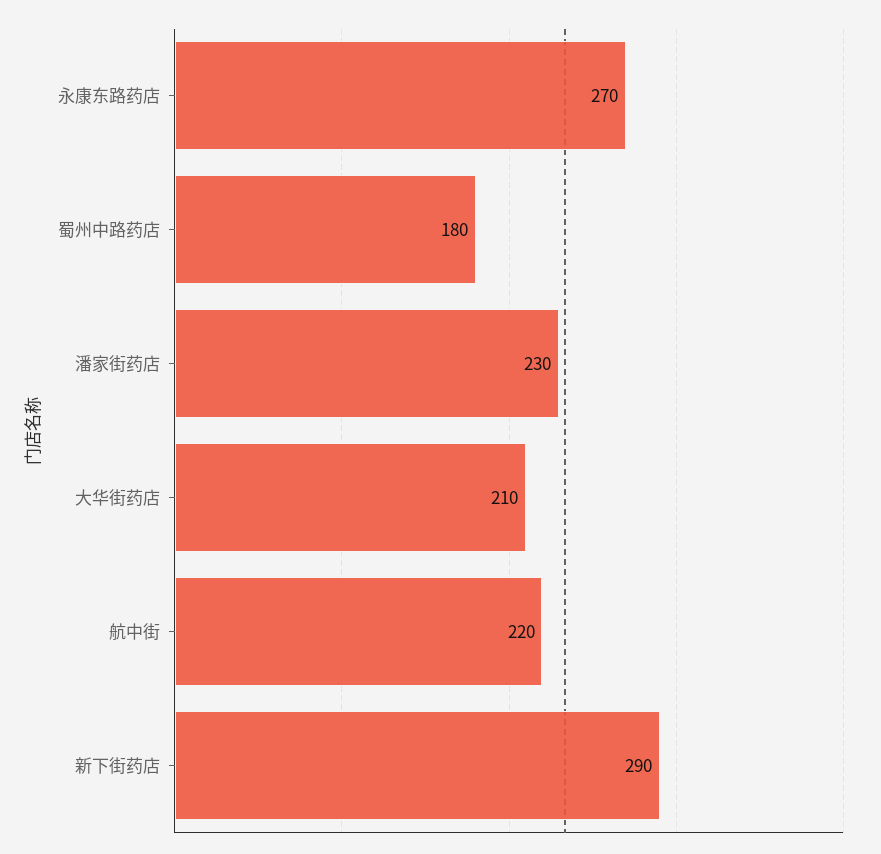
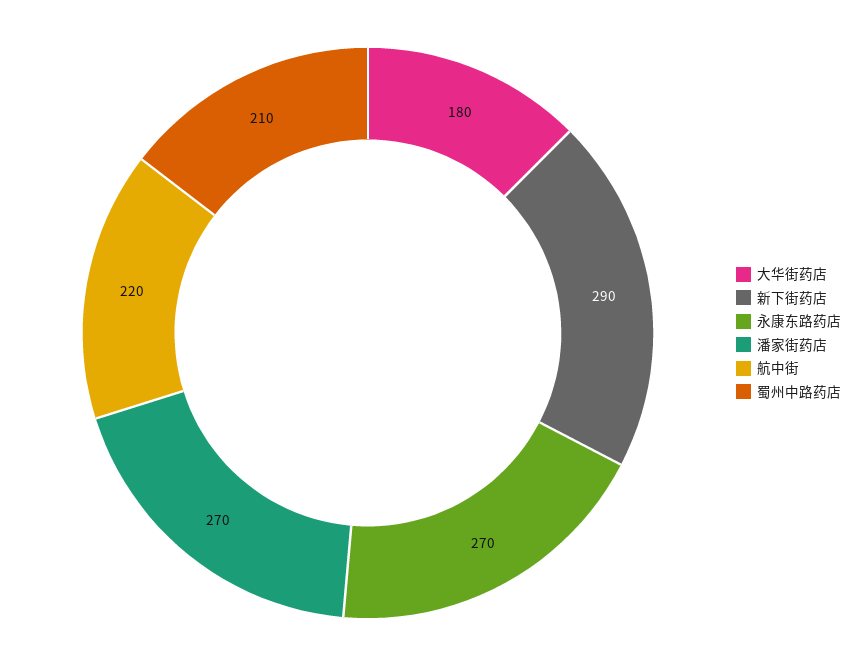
  {
    "永康东路药店": 270,
-   "蜀州中路药店": 180,
+   "蜀州中路药店": 210,
-   "潘家街药店": 230,
+   "潘家街药店": 270,
-   "大华街药店": 210,
+   "大华街药店": 180,
    "航中街": 220,
    "新下街药店": 290
  }

